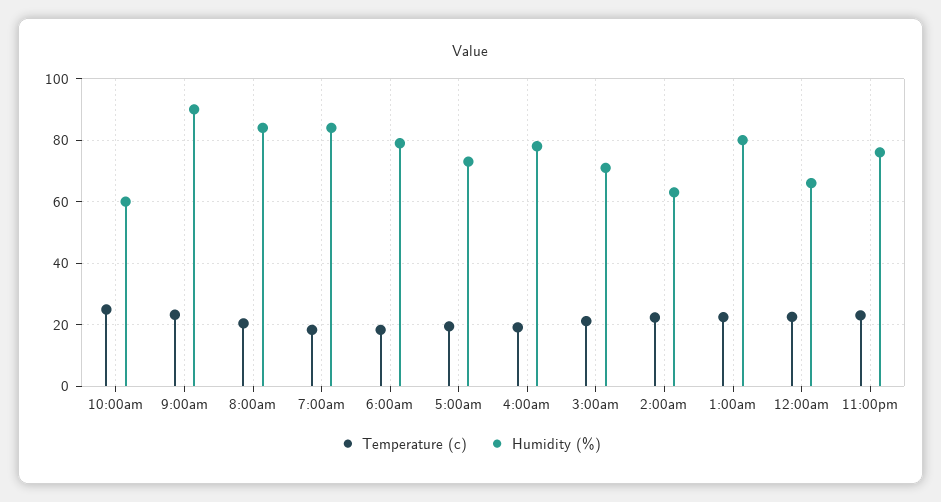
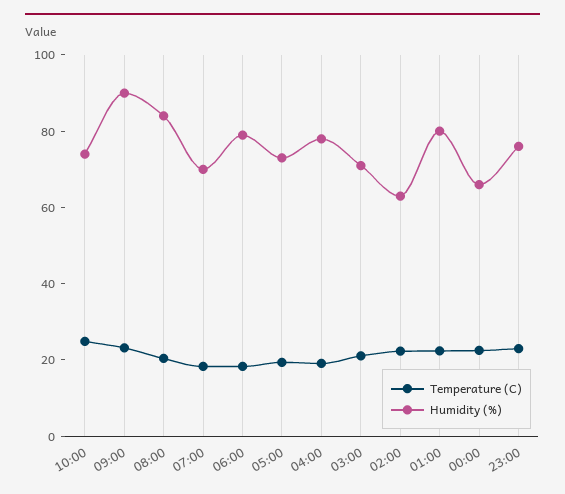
  {
    "Temperature (c)": {
      "10:00am": 24,
      "9:00am": 24,
      "8:00am": 20,
      "7:00am": 18,
      "6:00am": 18,
      "5:00am": 20,
      "4:00am": 20,
      "3:00am": 22,
      "2:00am": 22,
      "1:00am": 22,
      "12:00am": 22,
      "11:00pm": 24
    },
    "Humidity (%)": {
-     "10:00am": 60,
+     "10:00am": 75,
      "9:00am": 90,
      "8:00am": 84,
-     "7:00am": 84,
+     "7:00am": 70,
      "6:00am": 80,
      "5:00am": 74,
      "4:00am": 78,
      "3:00am": 72,
      "2:00am": 64,
      "1:00am": 80,
      "12:00am": 66,
      "11:00pm": 76
    }
  }

